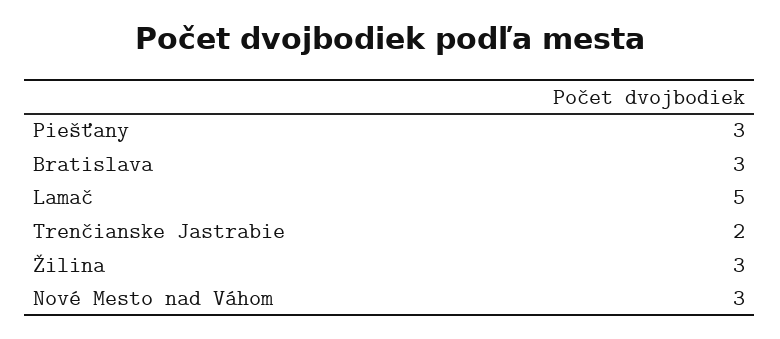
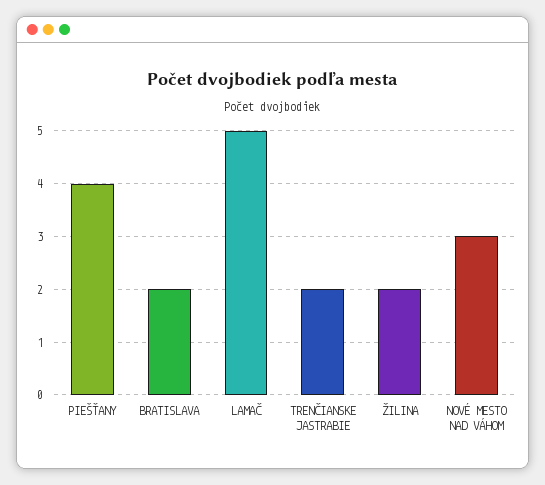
  {
-   "Piešťany": 3,
+   "Piešťany": 4,
-   "Bratislava": 3,
+   "Bratislava": 2,
    "Lamač": 5,
    "Trenčianske Jastrabie": 2,
-   "Žilina": 3,
+   "Žilina": 2,
    "Nové Mesto nad Váhom": 3
  }

